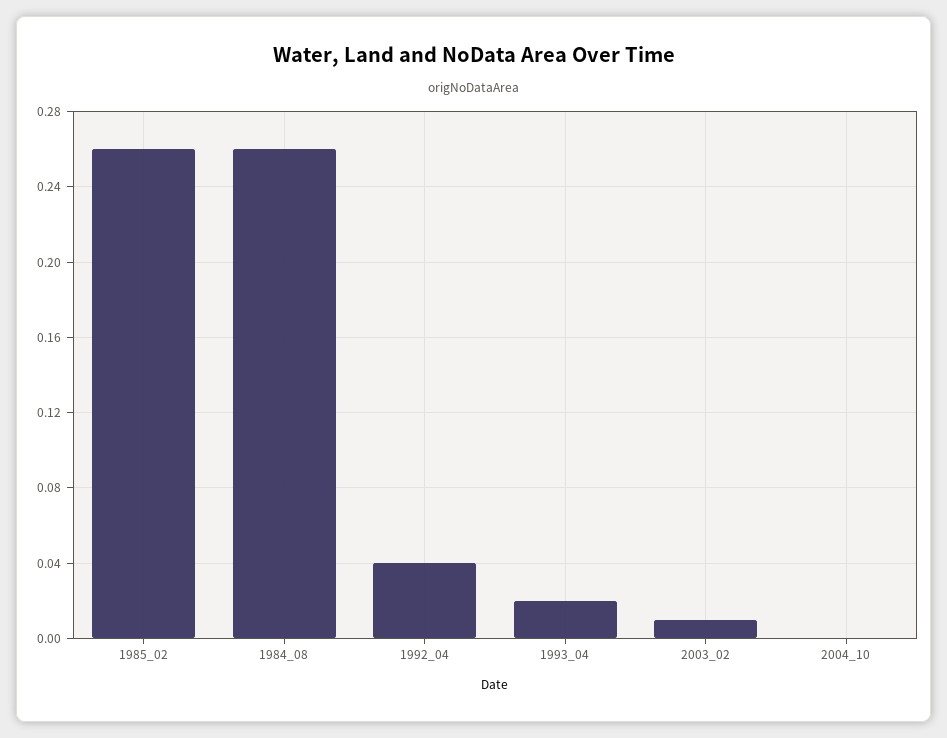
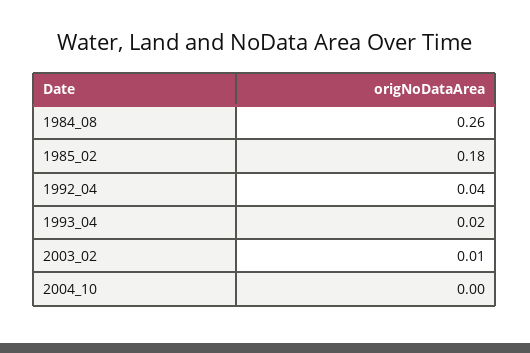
  {
-   "1985_02": 0.26,
+   "1985_02": 0.18,
    "1984_08": 0.26,
    "1992_04": 0.04,
    "1993_04": 0.02,
    "2003_02": 0.01,
    "2004_10": 0
  }

